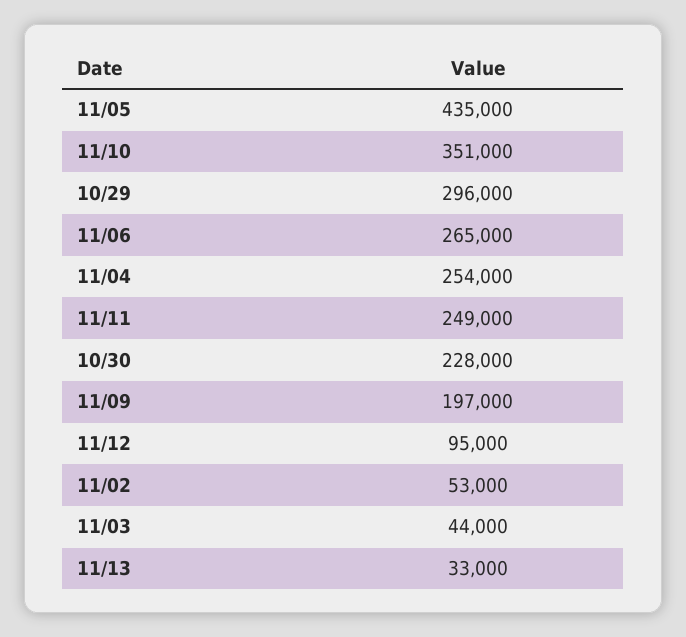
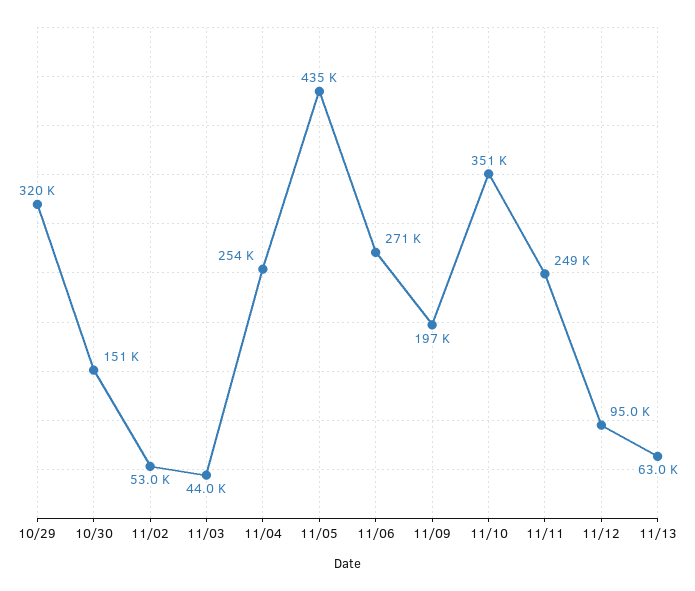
  {
    "11/05": 435000,
    "11/10": 351000,
-   "10/29": 296000,
+   "10/29": 320000,
-   "11/06": 265000,
+   "11/06": 271000,
    "11/04": 254000,
    "11/11": 249000,
-   "10/30": 228000,
+   "10/30": 151000,
    "11/09": 197000,
    "11/12": 95000,
    "11/02": 53000,
    "11/03": 44000,
-   "11/13": 33000
+   "11/13": 63000
  }

